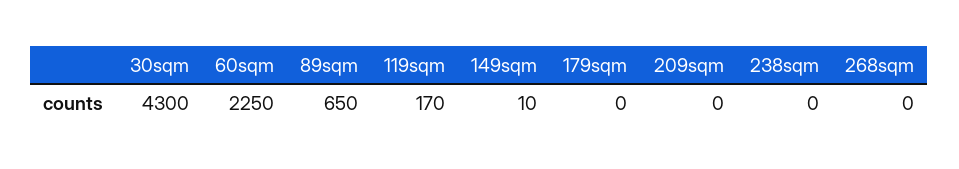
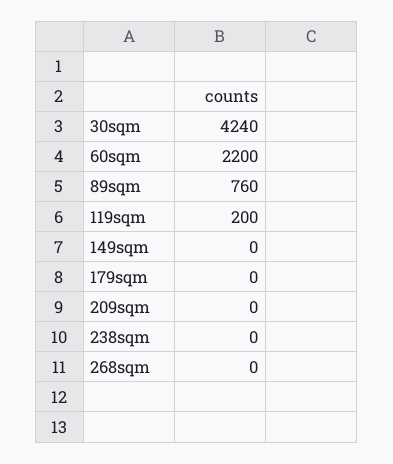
  {
-   "30sqm": 4300,
+   "30sqm": 4240,
-   "60sqm": 2250,
+   "60sqm": 2200,
-   "89sqm": 650,
+   "89sqm": 760,
-   "119sqm": 170,
+   "119sqm": 200,
-   "149sqm": 10,
+   "149sqm": 0,
    "179sqm": 0,
    "209sqm": 0,
    "238sqm": 0,
    "268sqm": 0
  }

